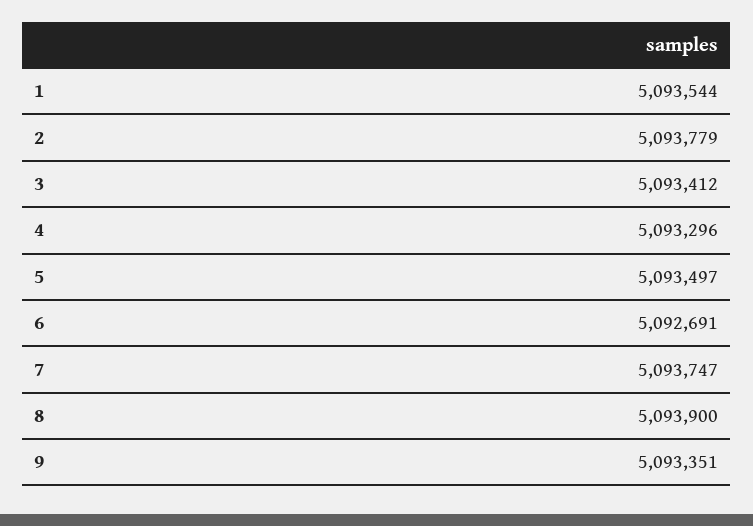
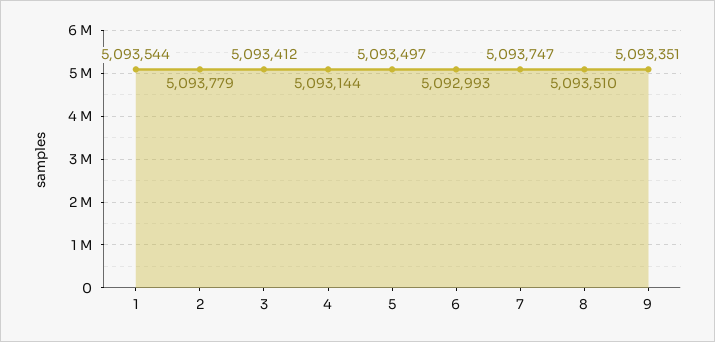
  {
    "1": 5093544,
    "2": 5093779,
    "3": 5093412,
-   "4": 5093296,
+   "4": 5093144,
    "5": 5093497,
-   "6": 5092691,
+   "6": 5092993,
    "7": 5093747,
-   "8": 5093900,
+   "8": 5093510,
    "9": 5093351
  }

